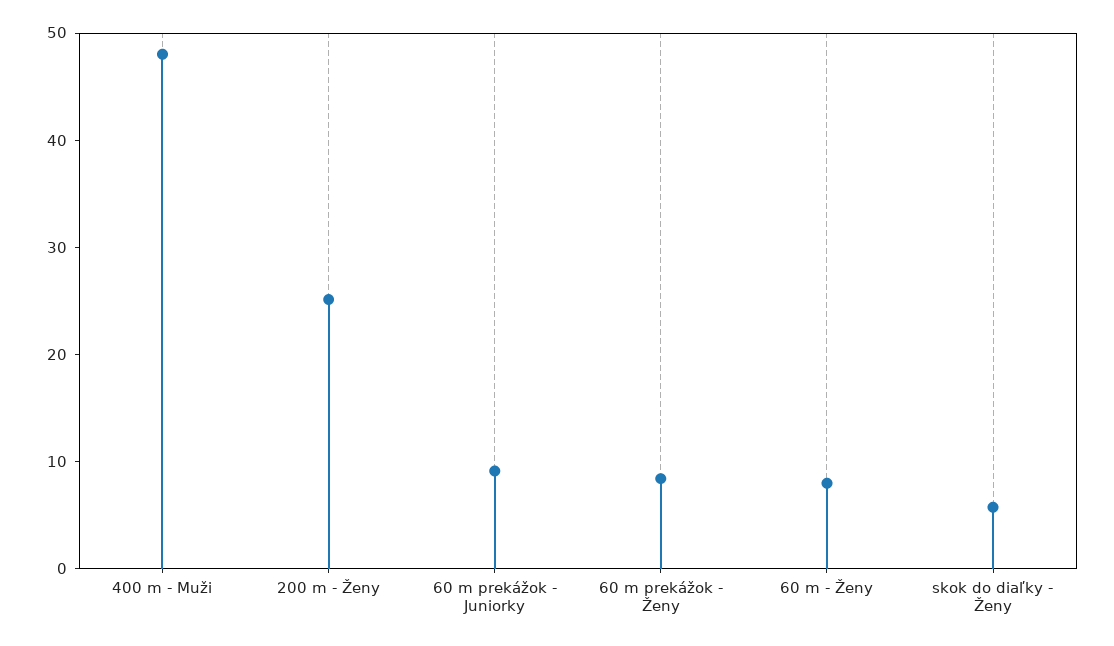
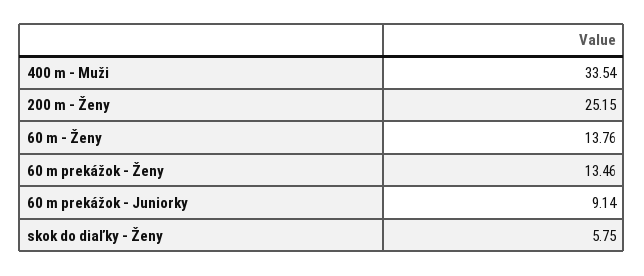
  {
-   "400 m - Muži": 48,
+   "400 m - Muži": 33.54,
    "200 m - Ženy": 25.15,
    "60 m prekážok - Juniorky": 9.14,
-   "60 m prekážok - Ženy": 8,
+   "60 m prekážok - Ženy": 13.46,
-   "60 m - Ženy": 8,
+   "60 m - Ženy": 13.76,
    "skok do diaľky - Ženy": 5.75
  }

